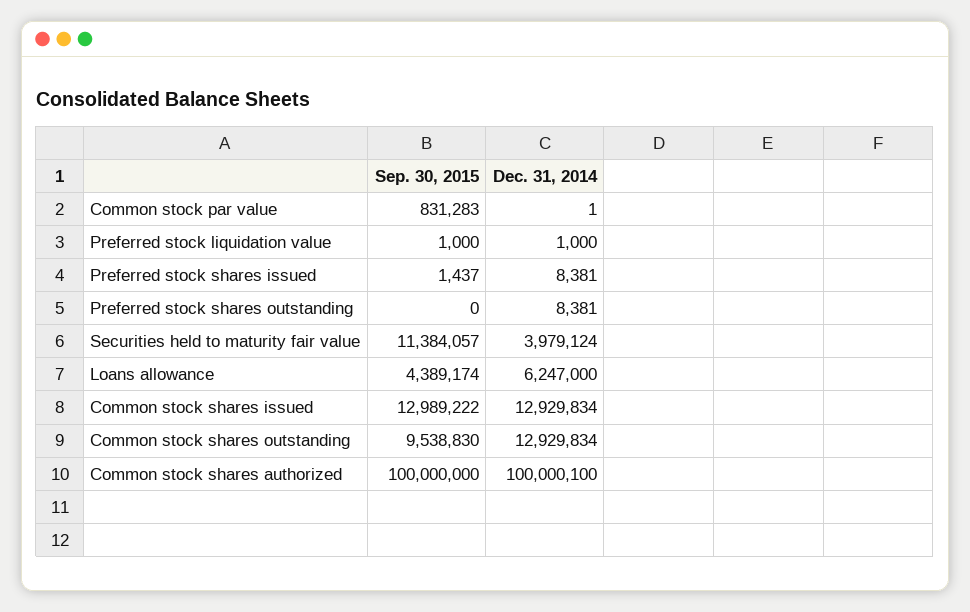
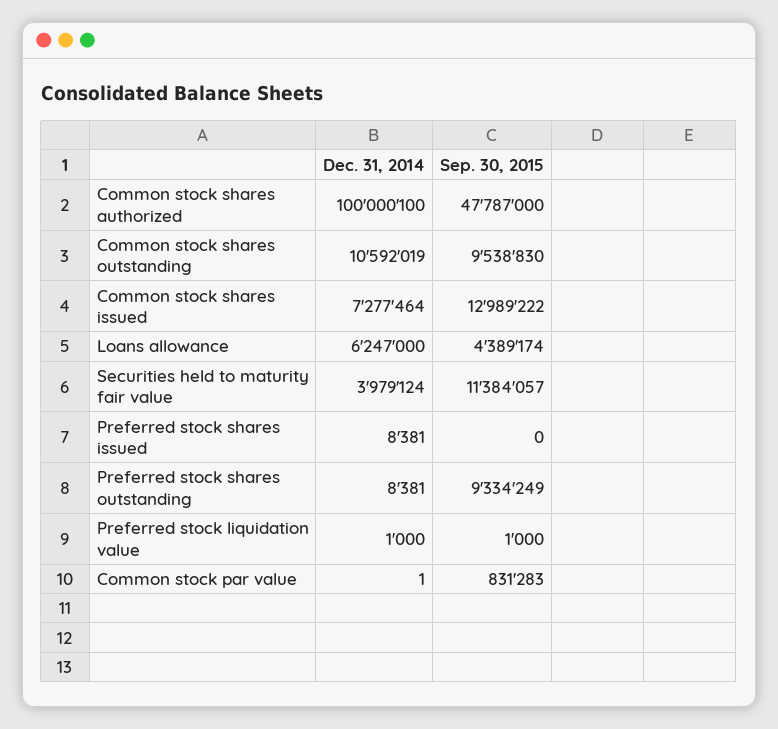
  {
    "Sep. 30, 2015": {
      "Common stock par value": 831283,
      "Preferred stock liquidation value": 1000,
-     "Preferred stock shares issued": 1437,
+     "Preferred stock shares issued": 0,
-     "Preferred stock shares outstanding": 0,
+     "Preferred stock shares outstanding": 9334249,
      "Securities held to maturity fair value": 11384057,
      "Loans allowance": 4389174,
      "Common stock shares issued": 12989222,
      "Common stock shares outstanding": 9538830,
-     "Common stock shares authorized": 100000000
+     "Common stock shares authorized": 47787000
    },
    "Dec. 31, 2014": {
      "Common stock par value": 1,
      "Preferred stock liquidation value": 1000,
      "Preferred stock shares issued": 8381,
      "Preferred stock shares outstanding": 8381,
      "Securities held to maturity fair value": 3979124,
      "Loans allowance": 6247000,
-     "Common stock shares issued": 12929834,
+     "Common stock shares issued": 7277464,
-     "Common stock shares outstanding": 12929834,
+     "Common stock shares outstanding": 10592019,
      "Common stock shares authorized": 100000100
    }
  }

